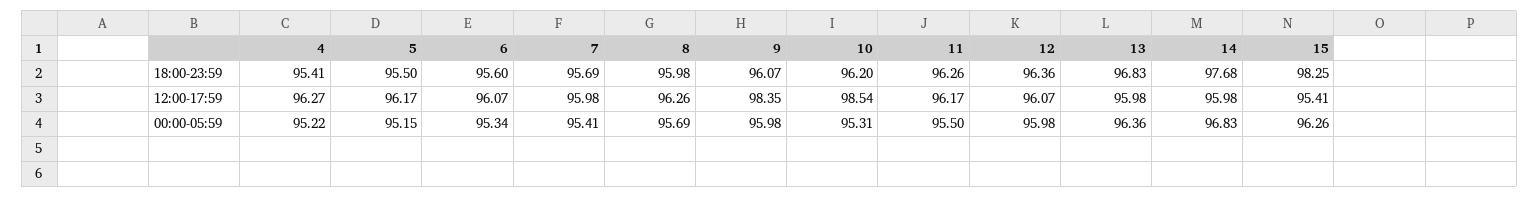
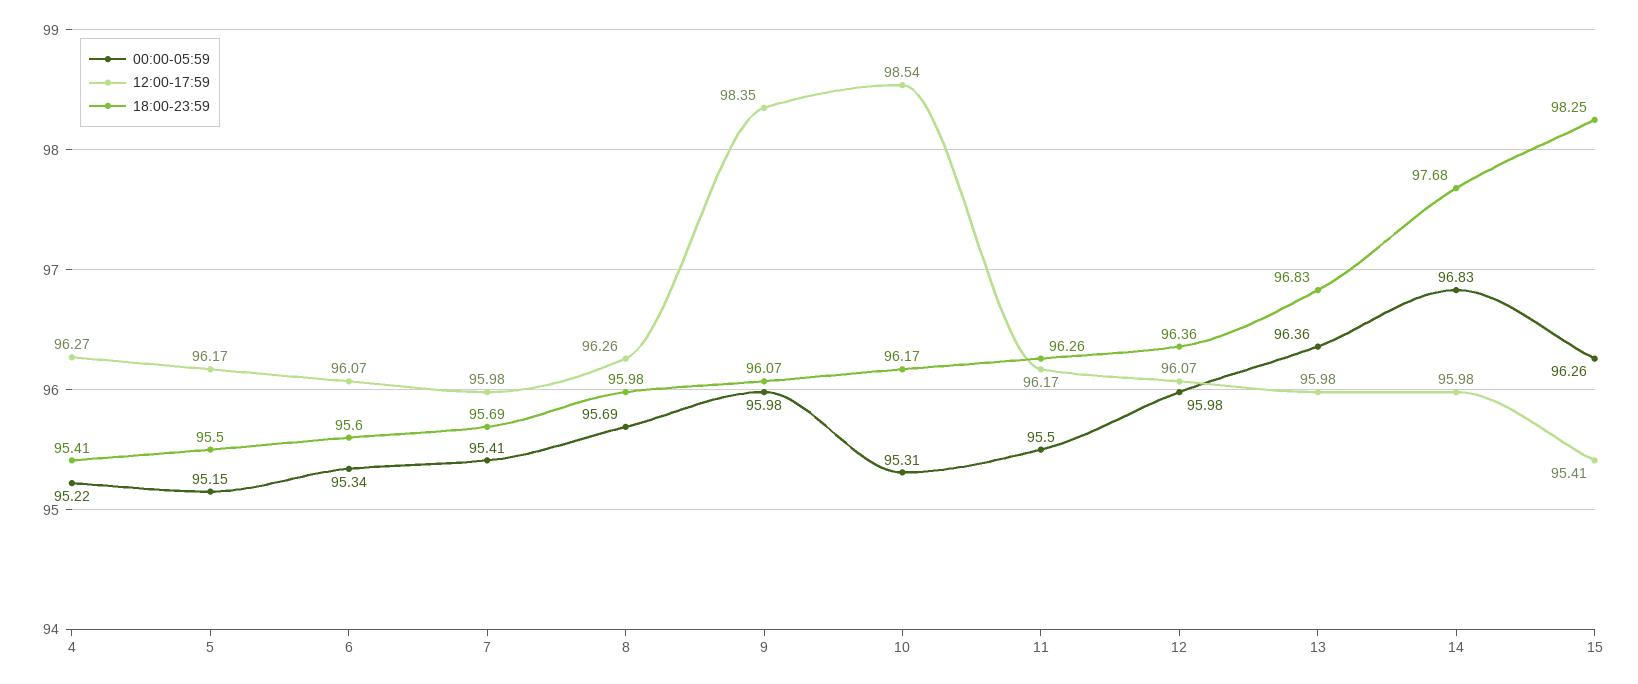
  {
    "18:00-23:59": {
      "4": 95.41,
      "5": 95.5,
      "6": 95.6,
      "7": 95.69,
      "8": 95.98,
      "9": 96.07,
-     "10": 96.2,
+     "10": 96.17,
      "11": 96.26,
      "12": 96.36,
      "13": 96.83,
      "14": 97.68,
      "15": 98.25
    },
    "12:00-17:59": {
      "4": 96.27,
      "5": 96.17,
      "6": 96.07,
      "7": 95.98,
      "8": 96.26,
      "9": 98.35,
      "10": 98.54,
      "11": 96.17,
      "12": 96.07,
      "13": 95.98,
      "14": 95.98,
      "15": 95.41
    },
    "00:00-05:59": {
      "4": 95.22,
      "5": 95.15,
      "6": 95.34,
      "7": 95.41,
      "8": 95.69,
      "9": 95.98,
      "10": 95.31,
      "11": 95.5,
      "12": 95.98,
      "13": 96.36,
      "14": 96.83,
      "15": 96.26
    }
  }

